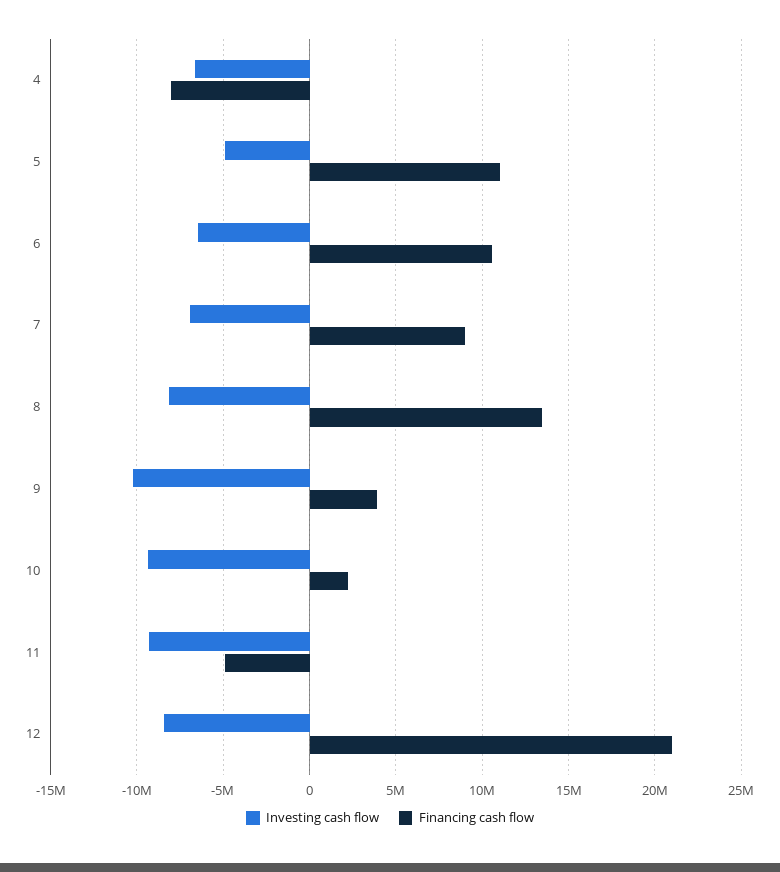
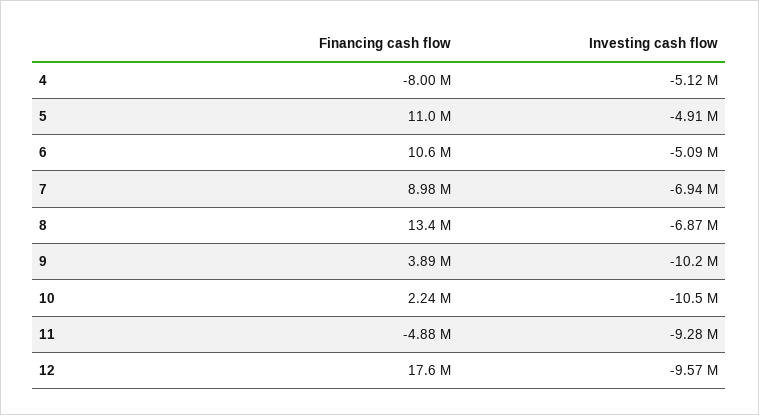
  {
    "Investing cash flow": {
-     "4": -6500000,
+     "4": -5120000,
      "5": -4910000,
-     "6": -6500000,
+     "6": -5090000,
      "7": -6940000,
-     "8": -8000000,
+     "8": -6870000,
      "9": -10200000,
-     "10": -9500000,
+     "10": -10500000,
      "11": -9280000,
-     "12": -8500000
+     "12": -9570000
    },
    "Financing cash flow": {
      "4": -8000000,
      "5": 11000000,
      "6": 10600000,
      "7": 8980000,
      "8": 13400000,
      "9": 3890000,
      "10": 2240000,
      "11": -4880000,
-     "12": 21000000
+     "12": 17600000
    }
  }

